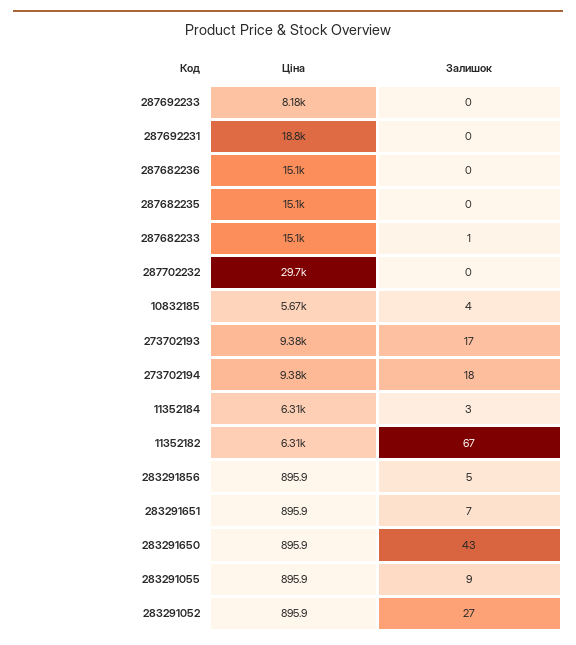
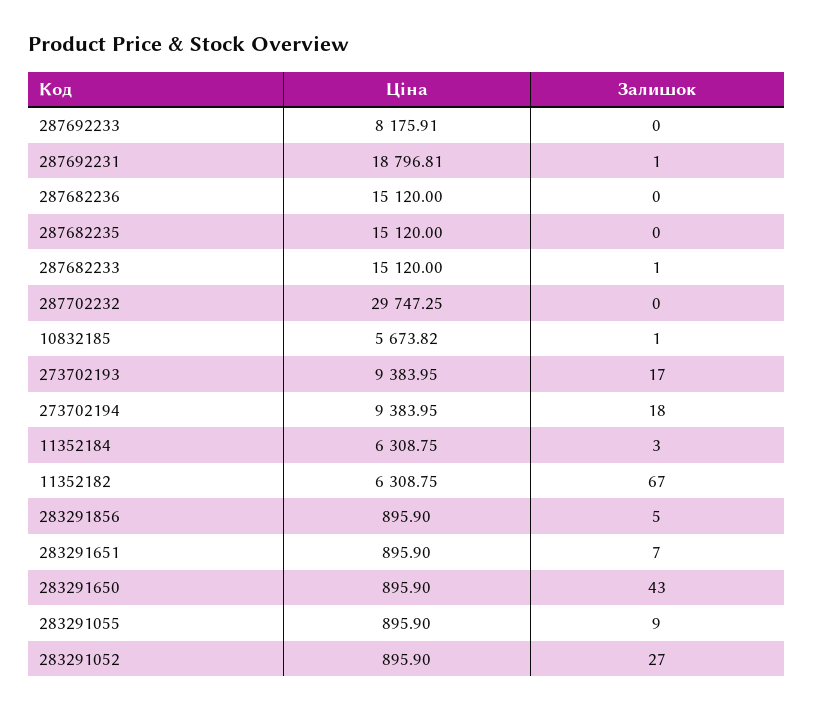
  {
    "Ціна": {
      "287692233": 8175.91,
      "287692231": 18796.81,
      "287682236": 15120,
      "287682235": 15120,
      "287682233": 15120,
      "287702232": 29747.25,
      "10832185": 5673.82,
      "273702193": 9383.95,
      "273702194": 9383.95,
      "11352184": 6308.75,
      "11352182": 6308.75,
      "283291856": 895.9,
      "283291651": 895.9,
      "283291650": 895.9,
      "283291055": 895.9,
      "283291052": 895.9
    },
    "Залишок": {
      "287692233": 0,
-     "287692231": 0,
+     "287692231": 1,
      "287682236": 0,
      "287682235": 0,
      "287682233": 1,
      "287702232": 0,
-     "10832185": 4,
+     "10832185": 1,
      "273702193": 17,
      "273702194": 18,
      "11352184": 3,
      "11352182": 67,
      "283291856": 5,
      "283291651": 7,
      "283291650": 43,
      "283291055": 9,
      "283291052": 27
    }
  }

